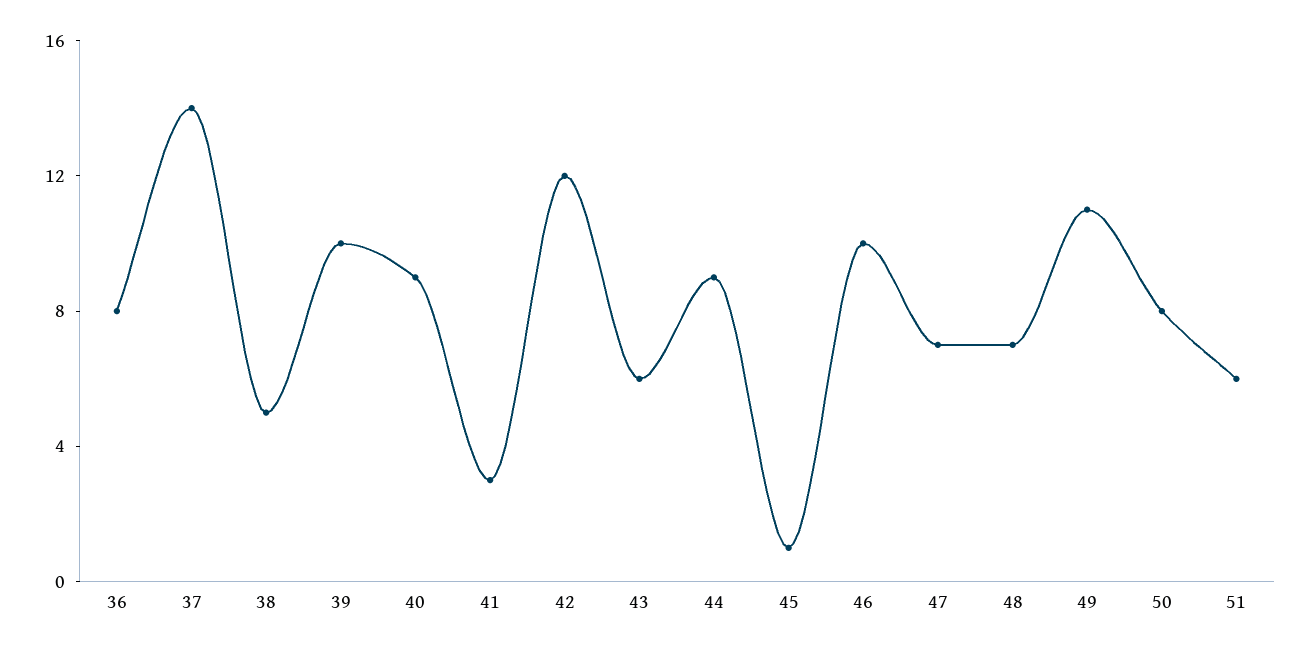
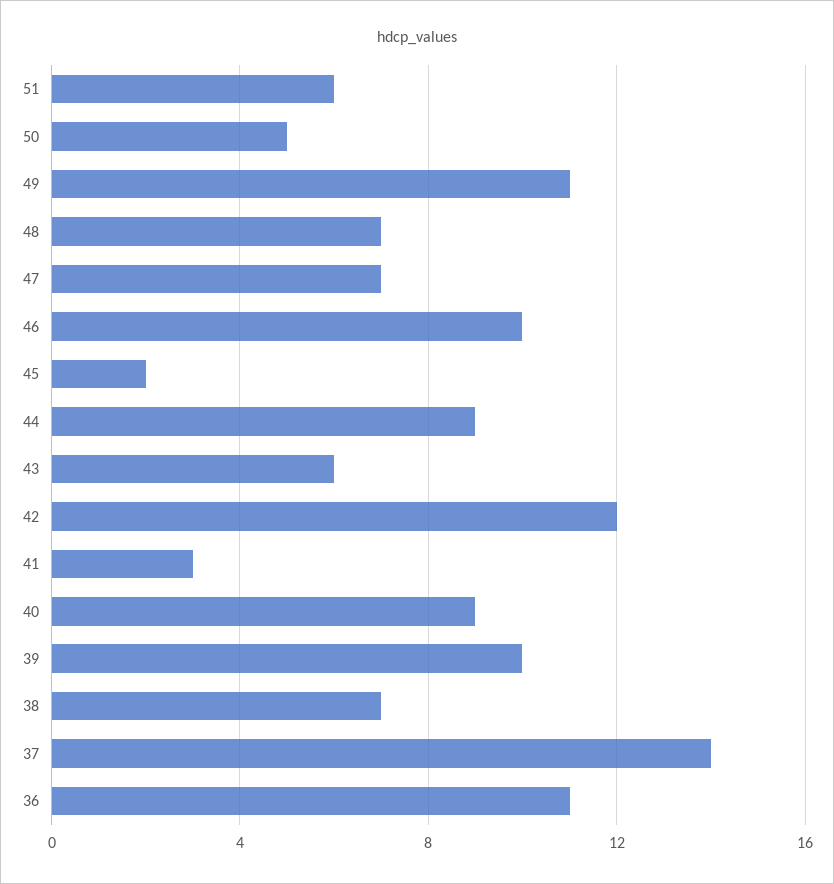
  {
-   "36": 8,
+   "36": 11,
    "37": 14,
-   "38": 5,
+   "38": 7,
    "39": 10,
    "40": 9,
    "41": 3,
    "42": 12,
    "43": 6,
    "44": 9,
-   "45": 1,
+   "45": 2,
    "46": 10,
    "47": 7,
    "48": 7,
    "49": 11,
-   "50": 8,
+   "50": 5,
    "51": 6
  }

